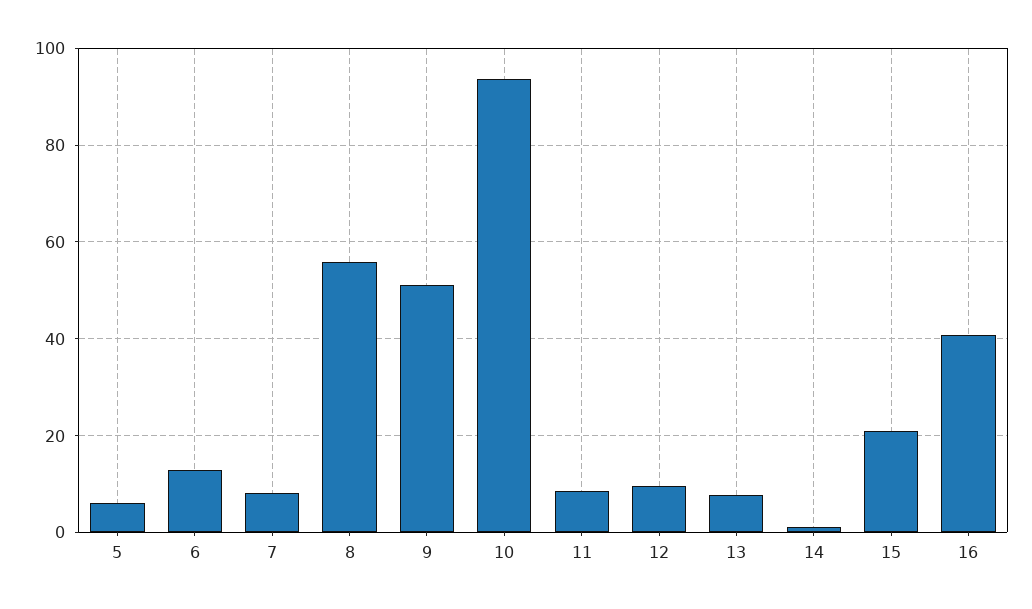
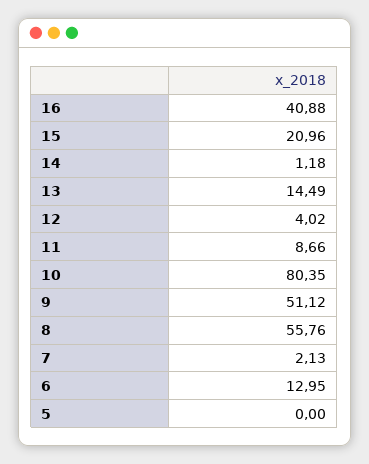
  {
-   "5": 6,
+   "5": 0,
    "6": 12.95,
-   "7": 8,
+   "7": 2.13,
    "8": 55.76,
    "9": 51.12,
-   "10": 94,
+   "10": 80.35,
    "11": 8.66,
-   "12": 10,
+   "12": 4.02,
-   "13": 8,
+   "13": 14.49,
    "14": 1.18,
    "15": 20.96,
    "16": 40.88
  }

